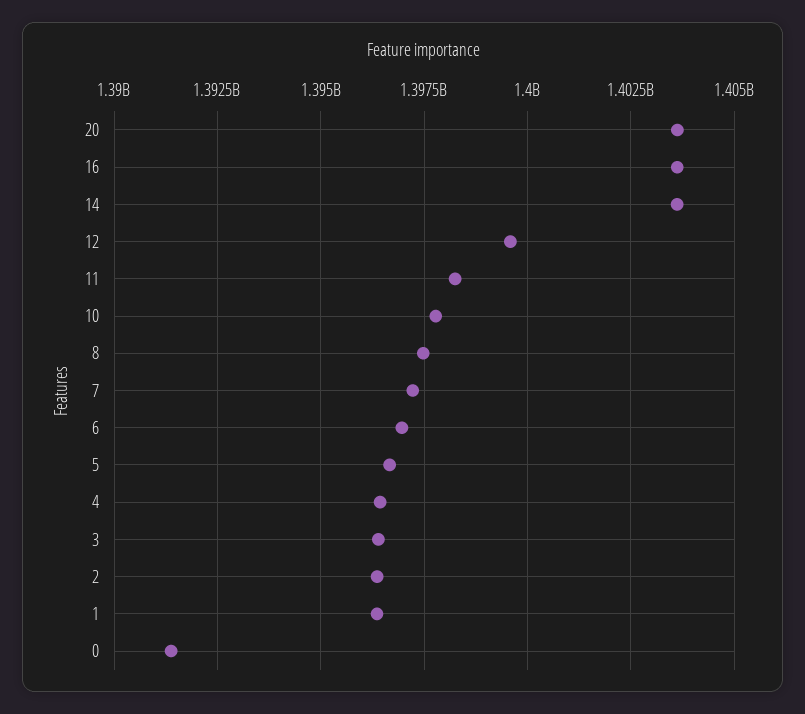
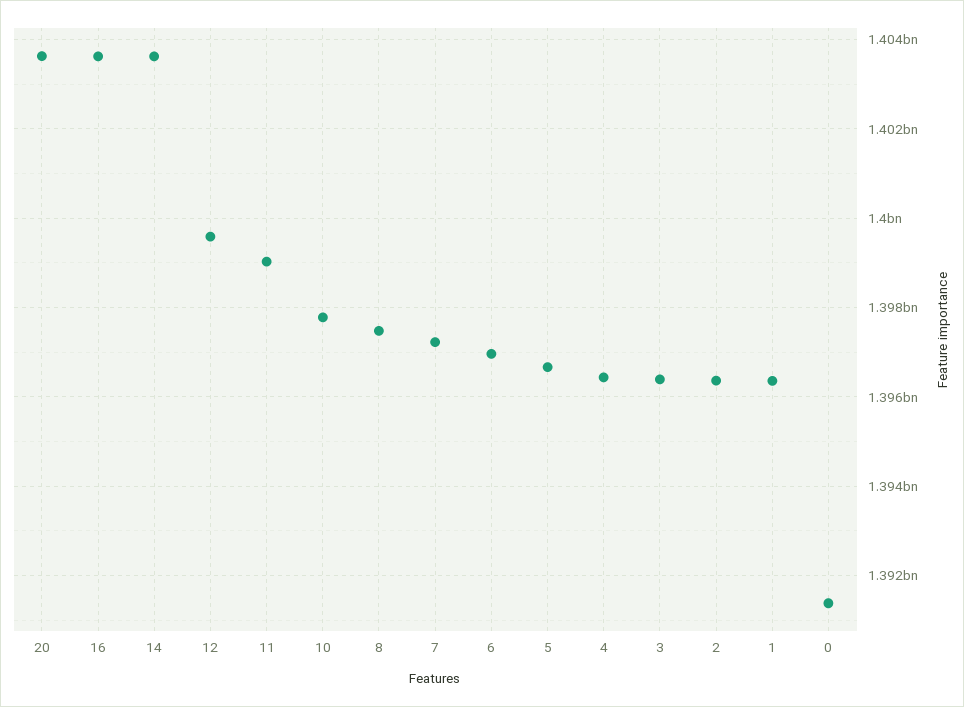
  {
    "20": 1403600000,
    "16": 1403600000,
    "14": 1403600000,
    "12": 1399600000,
-   "11": 1398250000,
+   "11": 1399000000,
    "10": 1397800000,
    "8": 1397400000,
    "7": 1397200000,
    "6": 1397000000,
    "5": 1396600000,
    "4": 1396400000,
    "3": 1396400000,
    "2": 1396400000,
    "1": 1396400000,
    "0": 1391400000
  }

